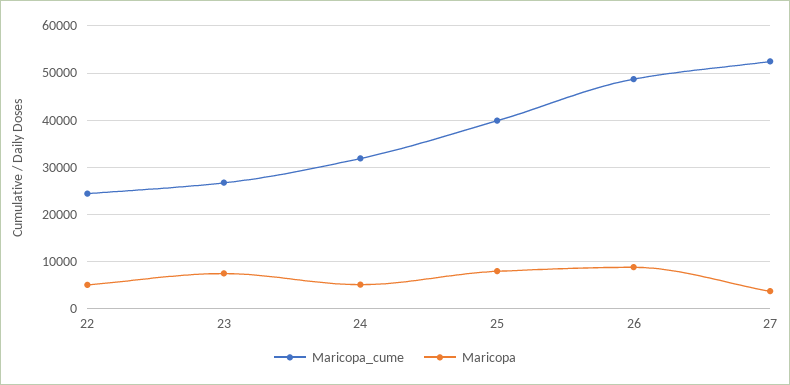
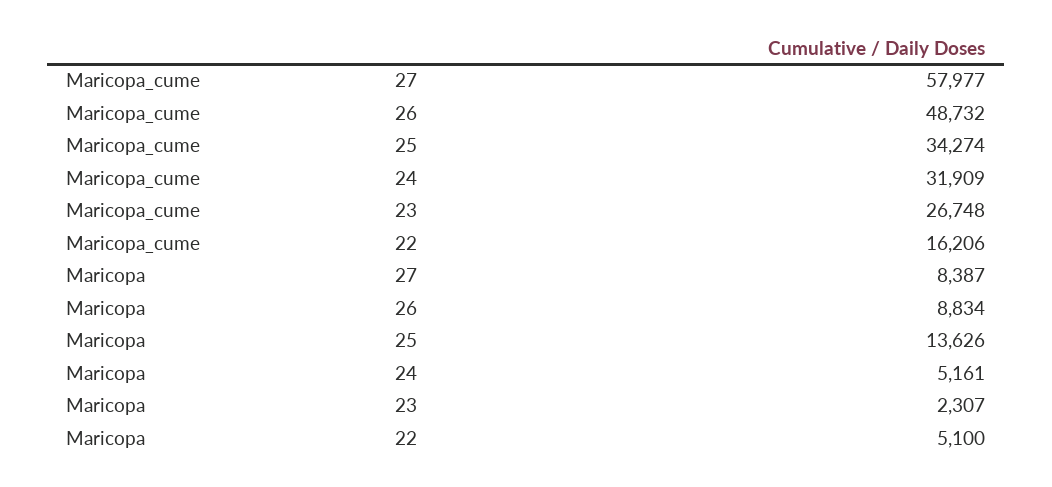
  {
    "Maricopa_cume": {
-     "22": 24000,
+     "22": 16206,
      "23": 26748,
      "24": 31909,
-     "25": 40000,
+     "25": 34274,
      "26": 48732,
-     "27": 52000
+     "27": 57977
    },
    "Maricopa": {
      "22": 5100,
-     "23": 8000,
+     "23": 2307,
      "24": 5161,
-     "25": 8000,
+     "25": 13626,
      "26": 8834,
-     "27": 4000
+     "27": 8387
    }
  }

